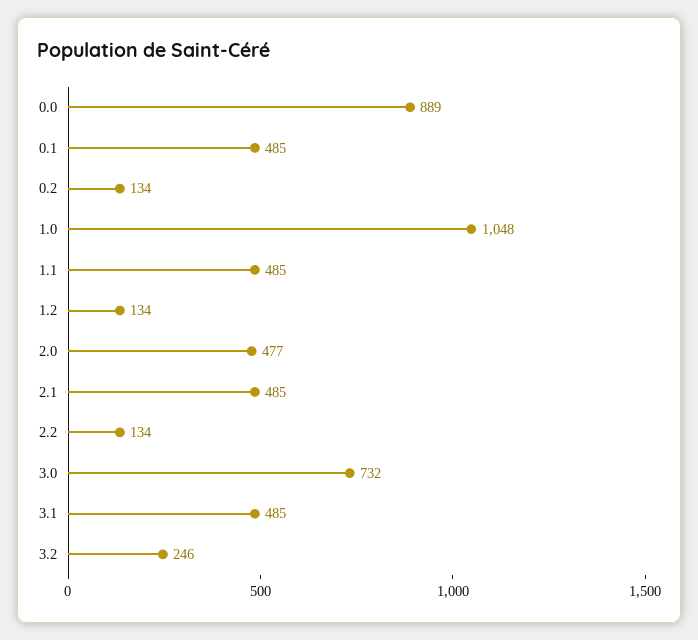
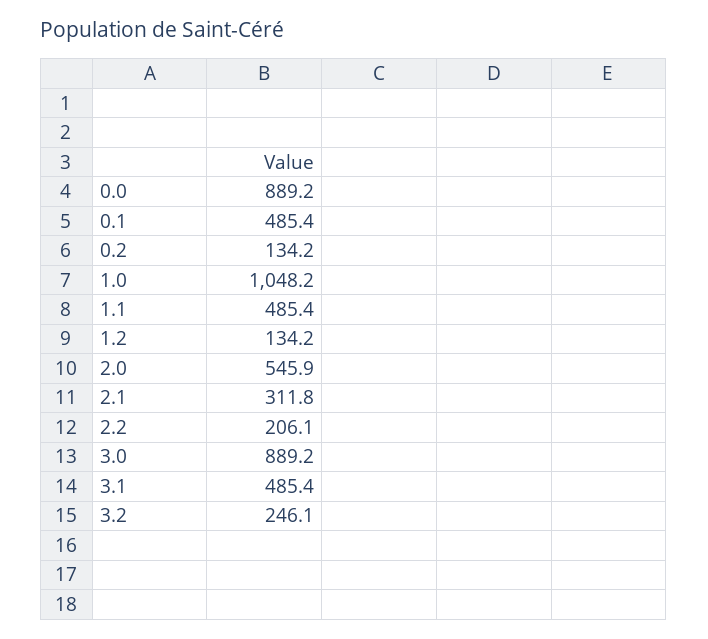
  {
    "0.0": 889.2,
    "0.1": 485.4,
    "0.2": 134.2,
    "1.0": 1048.2,
    "1.1": 485.4,
    "1.2": 134.2,
-   "2.0": 477,
+   "2.0": 545.9,
-   "2.1": 485,
+   "2.1": 311.8,
-   "2.2": 134,
+   "2.2": 206.1,
-   "3.0": 732,
+   "3.0": 889.2,
    "3.1": 485.4,
    "3.2": 246.1
  }

